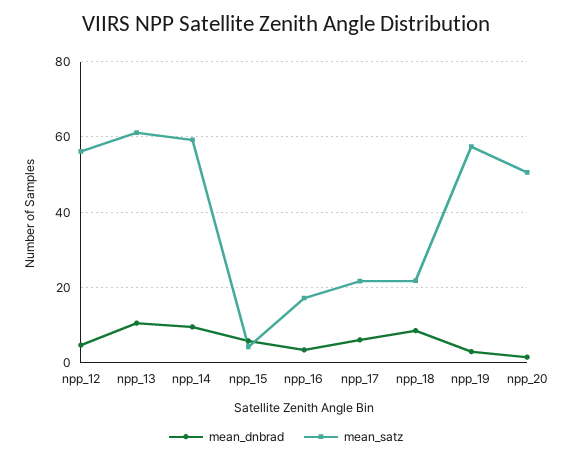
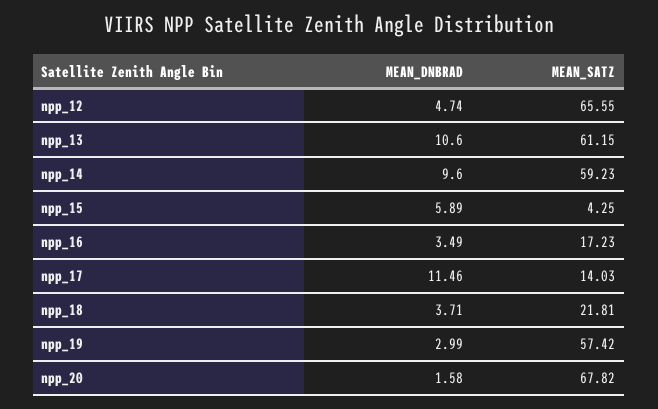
  {
    "mean_dnbrad": {
      "npp_12": 4.74,
      "npp_13": 10.6,
      "npp_14": 9.6,
      "npp_15": 5.89,
      "npp_16": 3.49,
-     "npp_17": 6,
+     "npp_17": 11.46,
-     "npp_18": 8,
+     "npp_18": 3.71,
      "npp_19": 2.99,
      "npp_20": 1.58
    },
    "mean_satz": {
-     "npp_12": 56,
+     "npp_12": 65.55,
      "npp_13": 61.15,
      "npp_14": 59.23,
      "npp_15": 4.25,
      "npp_16": 17.23,
-     "npp_17": 22,
+     "npp_17": 14.03,
      "npp_18": 21.81,
      "npp_19": 57.42,
-     "npp_20": 50
+     "npp_20": 67.82
    }
  }

